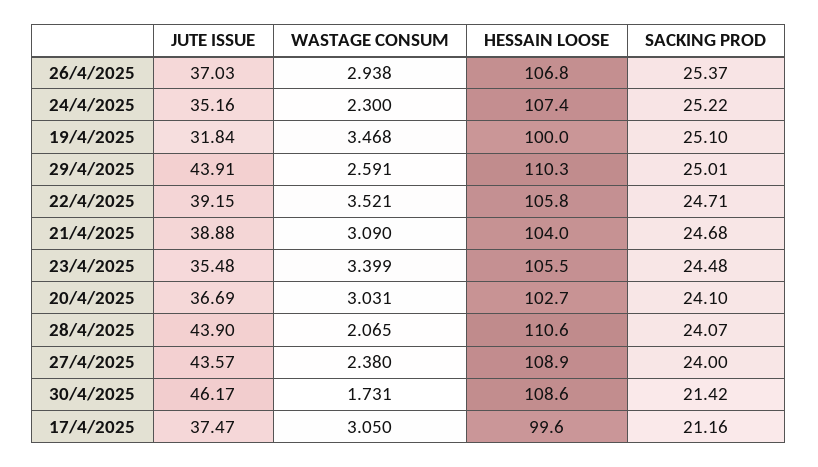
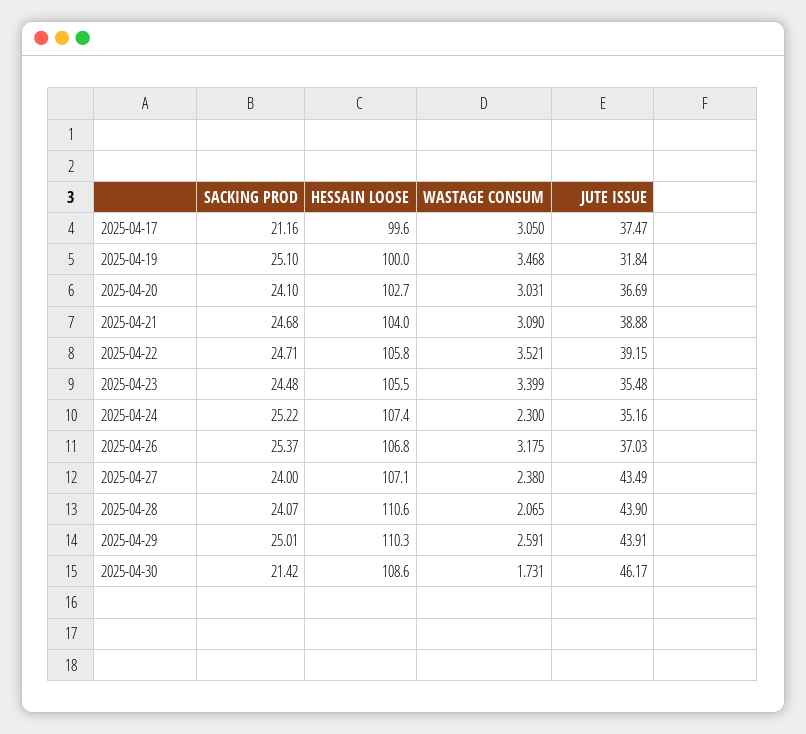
  {
    "JUTE ISSUE": {
      "26/4/2025": 37.03,
      "24/4/2025": 35.16,
      "19/4/2025": 31.84,
      "29/4/2025": 43.91,
      "22/4/2025": 39.15,
      "21/4/2025": 38.88,
      "23/4/2025": 35.48,
      "20/4/2025": 36.69,
      "28/4/2025": 43.9,
-     "27/4/2025": 43.57,
+     "27/4/2025": 43.49,
      "30/4/2025": 46.17,
      "17/4/2025": 37.47
    },
    "WASTAGE CONSUM": {
-     "26/4/2025": 2.938,
+     "26/4/2025": 3.175,
      "24/4/2025": 2.3,
      "19/4/2025": 3.468,
      "29/4/2025": 2.591,
      "22/4/2025": 3.521,
      "21/4/2025": 3.09,
      "23/4/2025": 3.399,
      "20/4/2025": 3.031,
      "28/4/2025": 2.065,
      "27/4/2025": 2.38,
      "30/4/2025": 1.731,
      "17/4/2025": 3.05
    },
    "HESSAIN LOOSE": {
      "26/4/2025": 106.8,
      "24/4/2025": 107.4,
      "19/4/2025": 100,
      "29/4/2025": 110.3,
      "22/4/2025": 105.8,
      "21/4/2025": 104,
      "23/4/2025": 105.5,
      "20/4/2025": 102.7,
      "28/4/2025": 110.6,
-     "27/4/2025": 108.9,
+     "27/4/2025": 107.1,
      "30/4/2025": 108.6,
      "17/4/2025": 99.6
    },
    "SACKING PROD": {
      "26/4/2025": 25.37,
      "24/4/2025": 25.22,
      "19/4/2025": 25.1,
      "29/4/2025": 25.01,
      "22/4/2025": 24.71,
      "21/4/2025": 24.68,
      "23/4/2025": 24.48,
      "20/4/2025": 24.1,
      "28/4/2025": 24.07,
      "27/4/2025": 24,
      "30/4/2025": 21.42,
      "17/4/2025": 21.16
    }
  }

